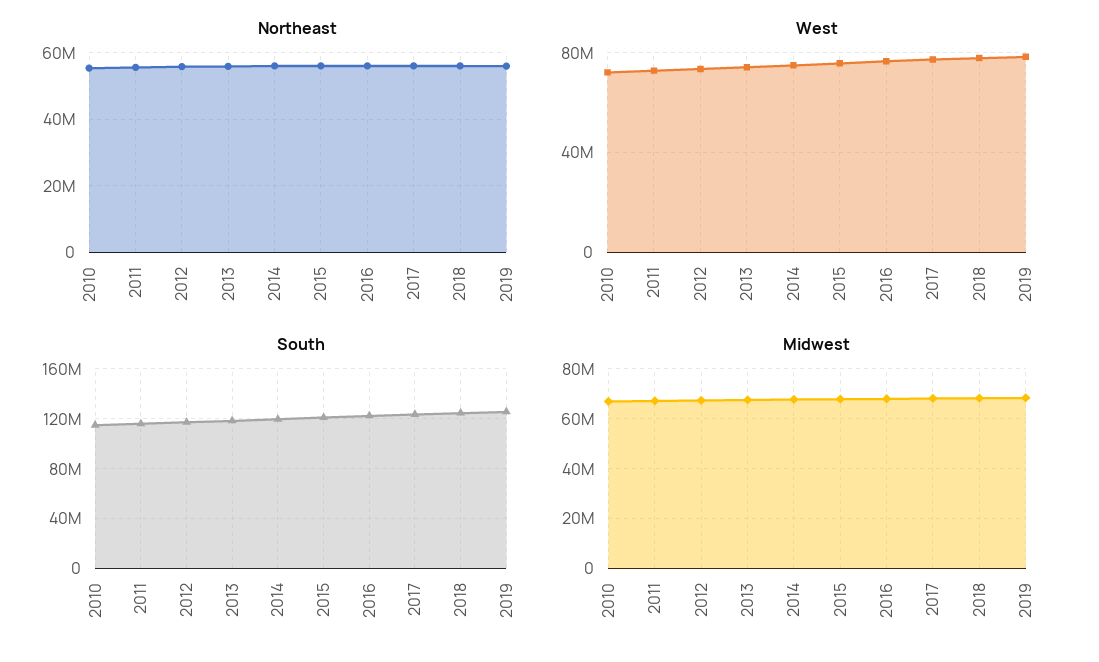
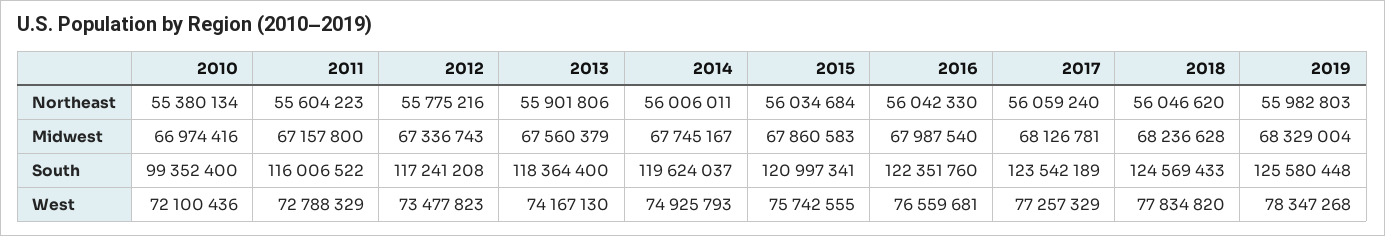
  {
    "Northeast": {
      "2010": 55380134,
      "2011": 55604223,
      "2012": 55775216,
      "2013": 55901806,
      "2014": 56006011,
      "2015": 56034684,
      "2016": 56042330,
      "2017": 56059240,
      "2018": 56046620,
      "2019": 55982803
    },
    "West": {
      "2010": 72100436,
      "2011": 72788329,
      "2012": 73477823,
      "2013": 74167130,
      "2014": 74925793,
      "2015": 75742555,
      "2016": 76559681,
      "2017": 77257329,
      "2018": 77834820,
      "2019": 78347268
    },
    "South": {
-     "2010": 115000000,
+     "2010": 99352400,
      "2011": 116006522,
      "2012": 117241208,
      "2013": 118364400,
      "2014": 119624037,
      "2015": 120997341,
      "2016": 122351760,
      "2017": 123542189,
      "2018": 124569433,
      "2019": 125580448
    },
    "Midwest": {
      "2010": 66974416,
      "2011": 67157800,
      "2012": 67336743,
      "2013": 67560379,
      "2014": 67745167,
      "2015": 67860583,
      "2016": 67987540,
      "2017": 68126781,
      "2018": 68236628,
      "2019": 68329004
    }
  }

